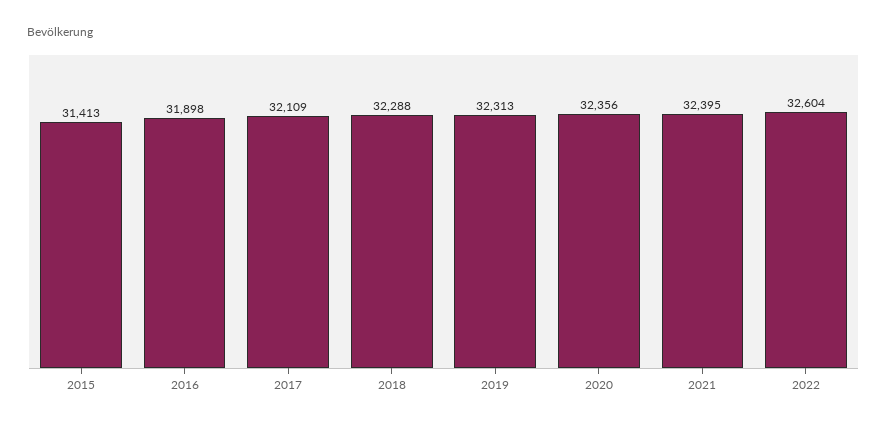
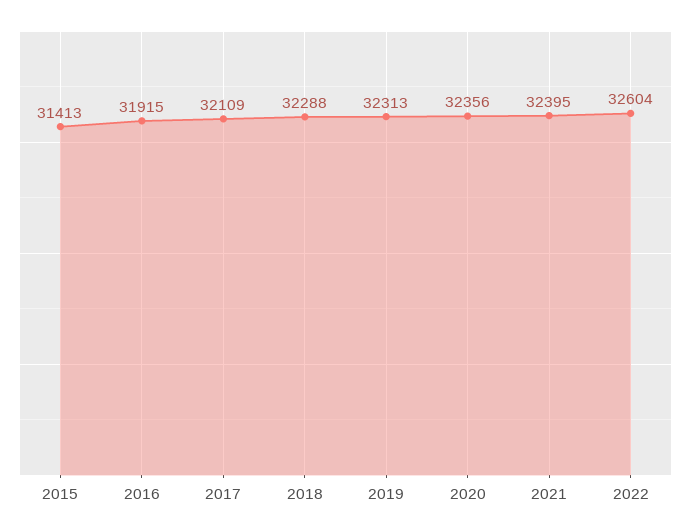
  {
    "2015": 31413,
-   "2016": 31898,
+   "2016": 31915,
    "2017": 32109,
    "2018": 32288,
    "2019": 32313,
    "2020": 32356,
    "2021": 32395,
    "2022": 32604
  }

